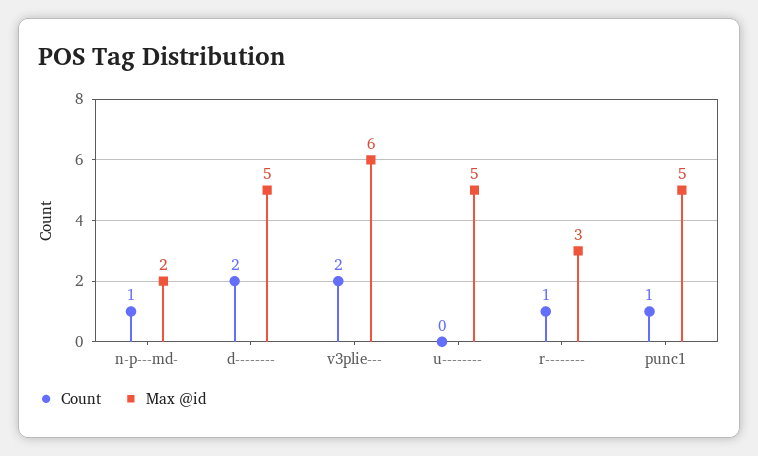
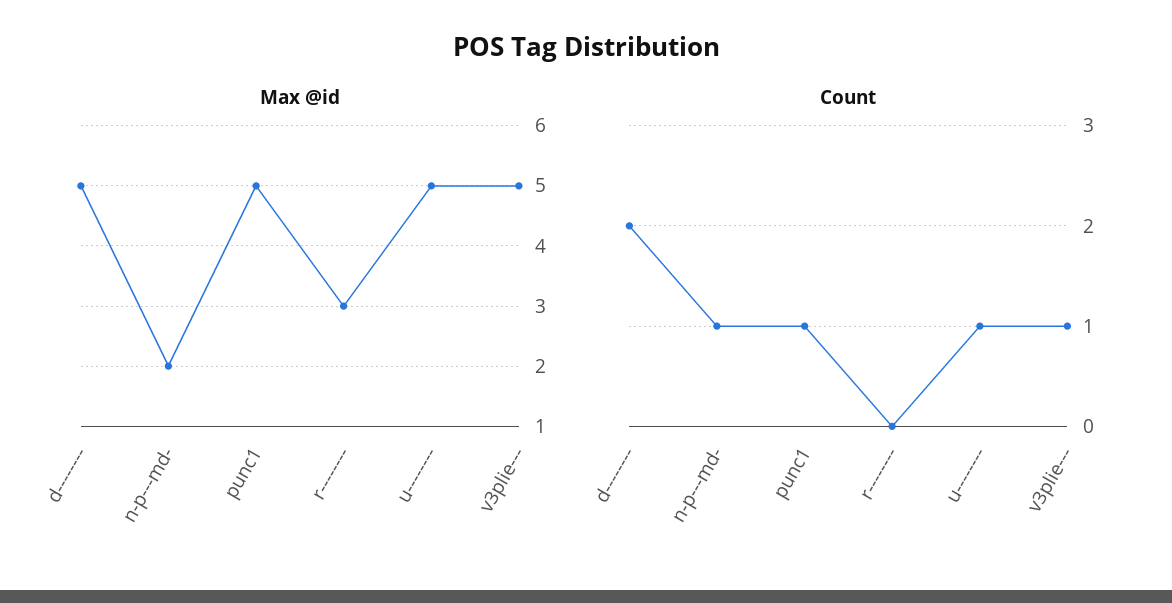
  {
    "Count": {
      "n-p---md-": 1,
      "d--------": 2,
-     "v3plie---": 2,
+     "v3plie---": 1,
-     "u--------": 0,
+     "u--------": 1,
-     "r--------": 1,
+     "r--------": 0,
      "punc1": 1
    },
    "Max @id": {
      "n-p---md-": 2,
      "d--------": 5,
-     "v3plie---": 6,
+     "v3plie---": 5,
      "u--------": 5,
      "r--------": 3,
      "punc1": 5
    }
  }

